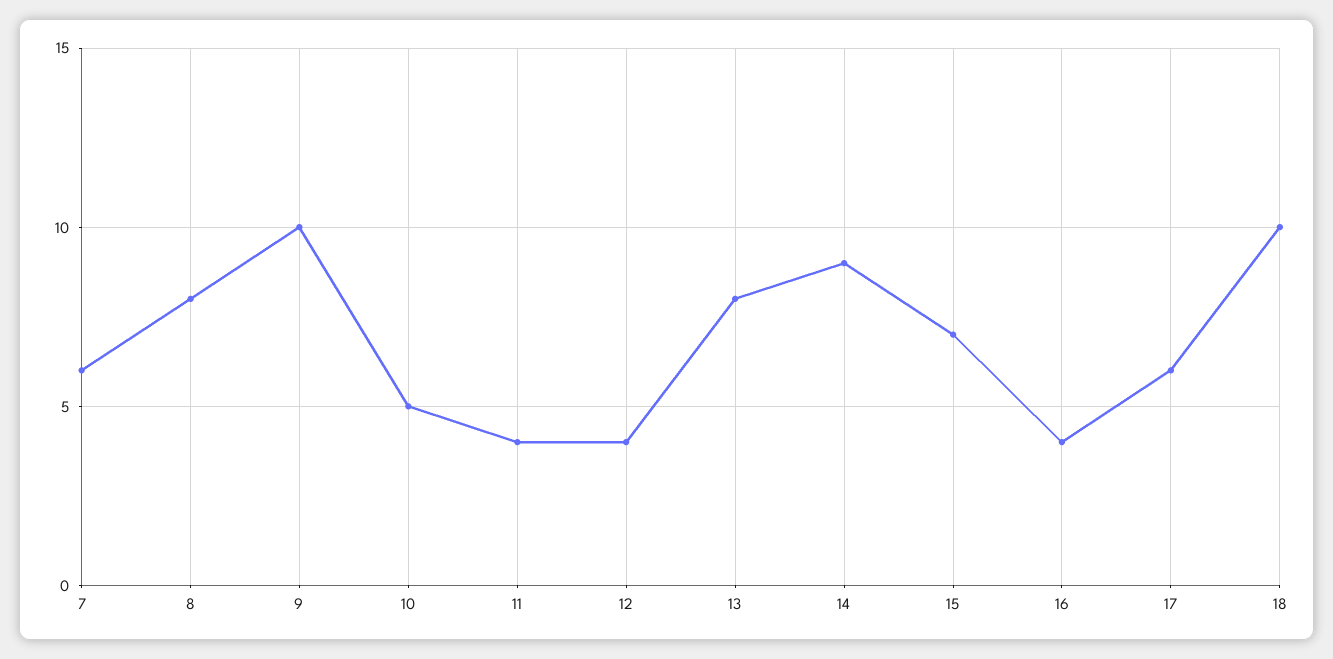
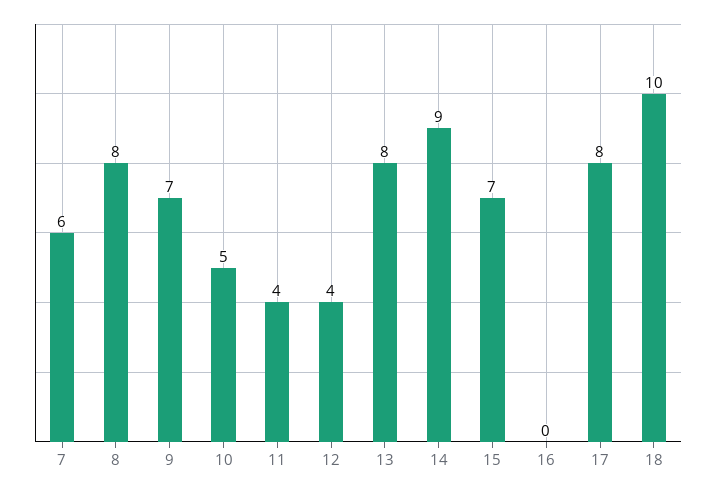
  {
    "7": 6,
    "8": 8,
-   "9": 10,
+   "9": 7,
    "10": 5,
    "11": 4,
    "12": 4,
    "13": 8,
    "14": 9,
    "15": 7,
-   "16": 4,
+   "16": 0,
-   "17": 6,
+   "17": 8,
    "18": 10
  }

